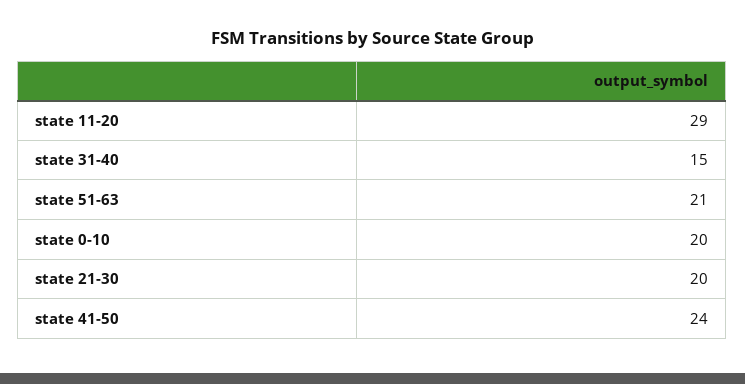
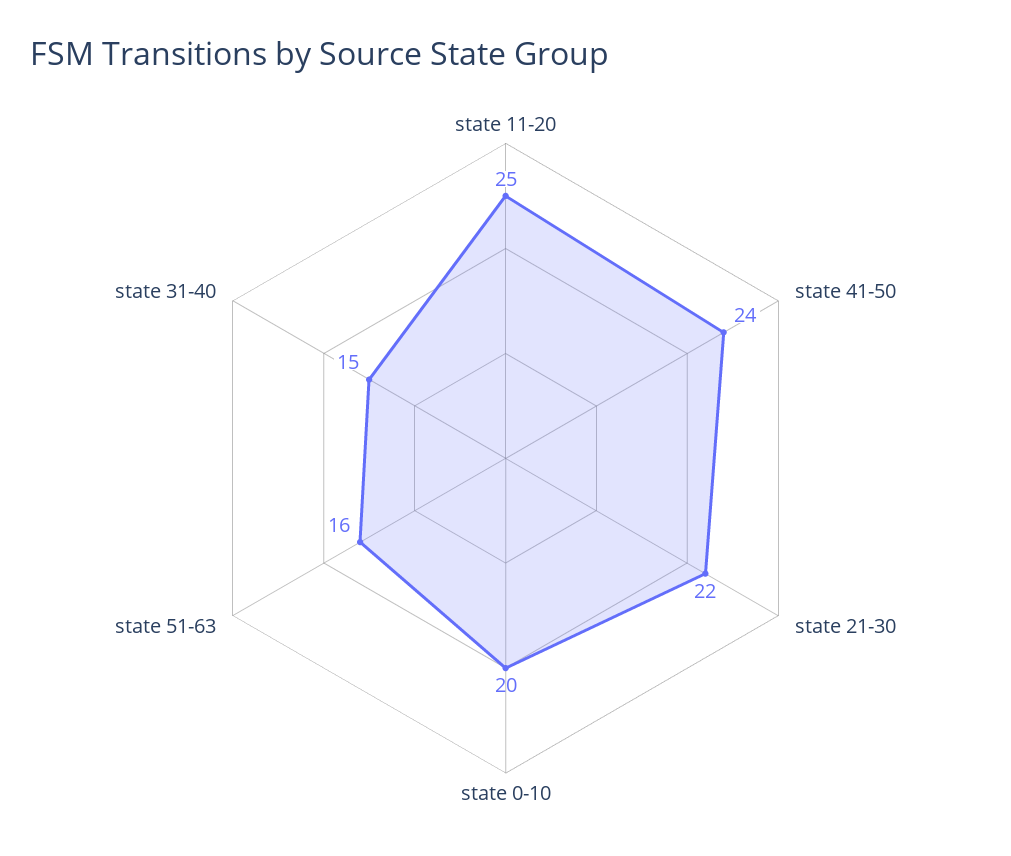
  {
-   "state 11-20": 29,
+   "state 11-20": 25,
    "state 31-40": 15,
-   "state 51-63": 21,
+   "state 51-63": 16,
    "state 0-10": 20,
-   "state 21-30": 20,
+   "state 21-30": 22,
    "state 41-50": 24
  }

